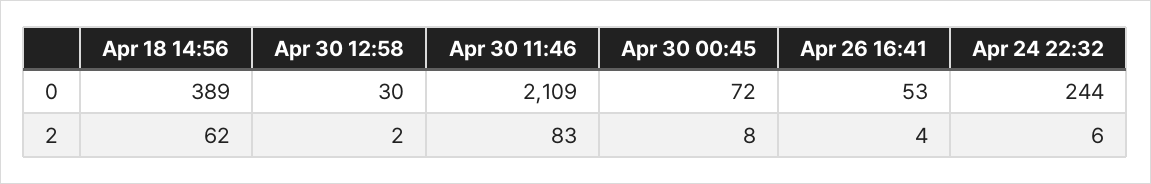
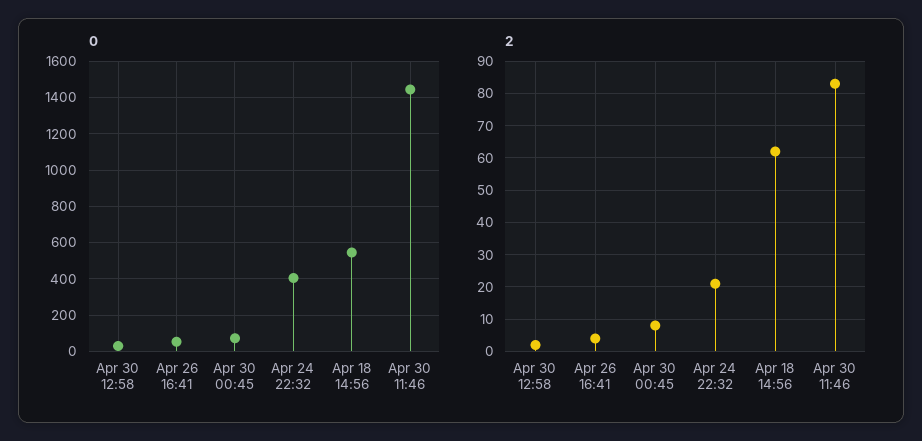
  {
    "0": {
-     "Apr 18 14:56": 389,
+     "Apr 18 14:56": 550,
      "Apr 30 12:58": 30,
-     "Apr 30 11:46": 2109,
+     "Apr 30 11:46": 1450,
      "Apr 30 00:45": 72,
      "Apr 26 16:41": 53,
-     "Apr 24 22:32": 244
+     "Apr 24 22:32": 400
    },
    "2": {
      "Apr 18 14:56": 62,
      "Apr 30 12:58": 2,
      "Apr 30 11:46": 83,
      "Apr 30 00:45": 8,
      "Apr 26 16:41": 4,
-     "Apr 24 22:32": 6
+     "Apr 24 22:32": 20
    }
  }

